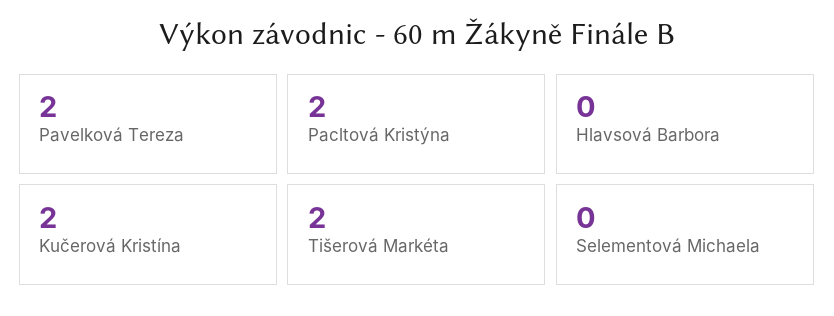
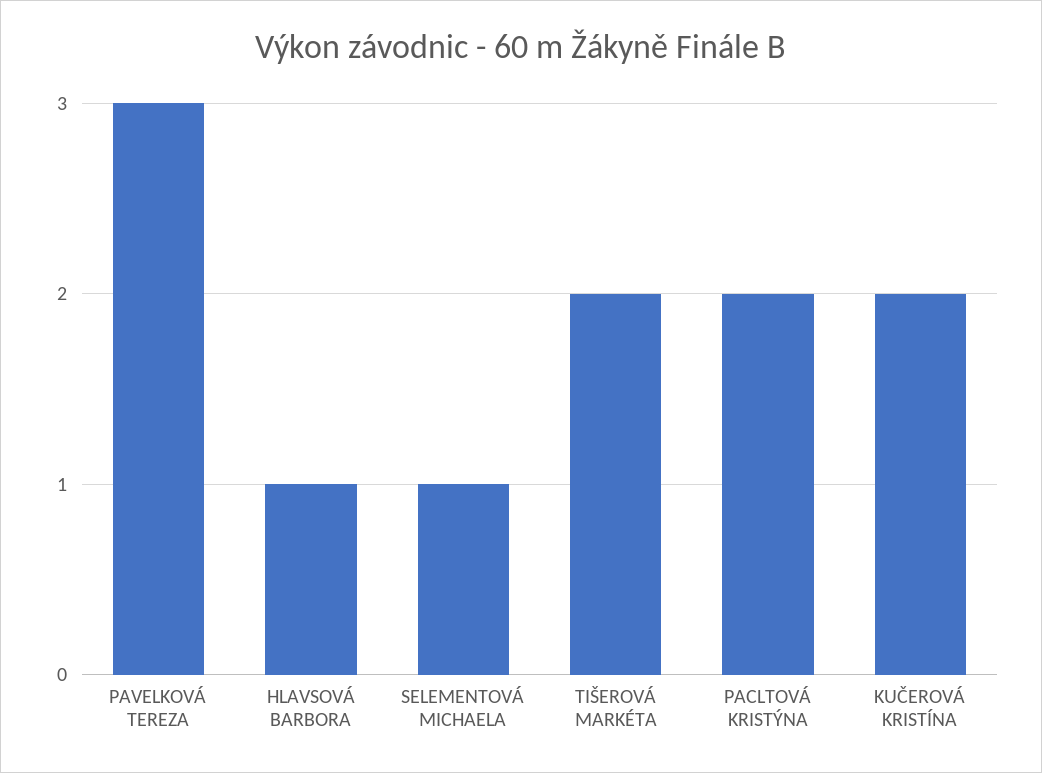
  {
-   "Pavelková Tereza": 2,
+   "Pavelková Tereza": 3,
    "Pacltová Kristýna": 2,
-   "Hlavsová Barbora": 0,
+   "Hlavsová Barbora": 1,
    "Kučerová Kristína": 2,
    "Tišerová Markéta": 2,
-   "Selementová Michaela": 0
+   "Selementová Michaela": 1
  }

